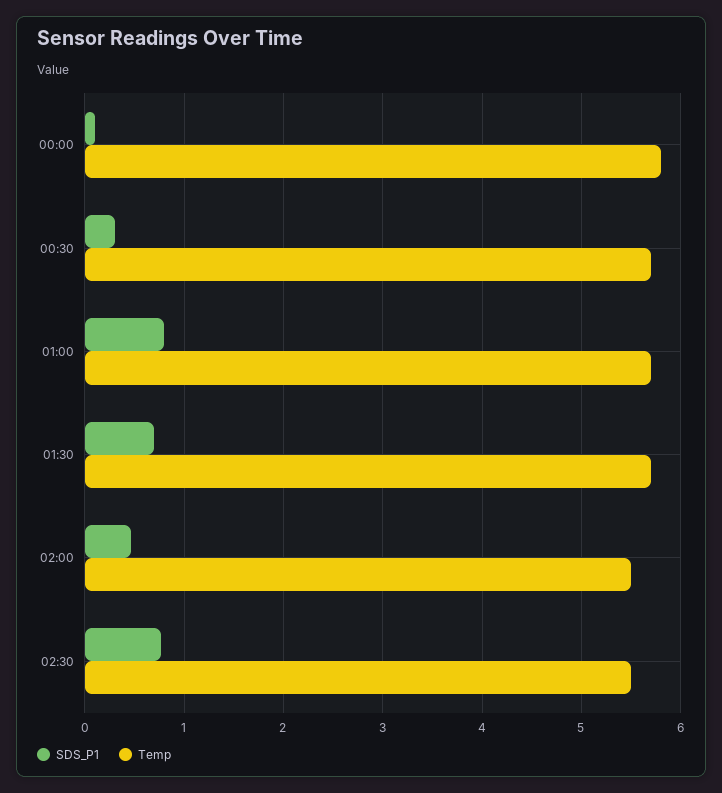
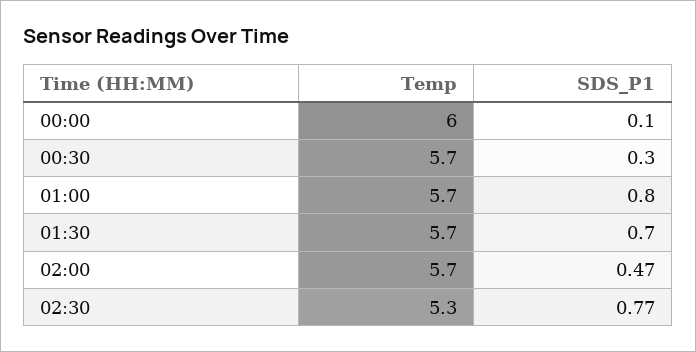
  {
    "SDS_P1": {
      "00:00": 0.1,
      "00:30": 0.3,
      "01:00": 0.8,
      "01:30": 0.7,
      "02:00": 0.47,
      "02:30": 0.77
    },
    "Temp": {
-     "00:00": 5.8,
+     "00:00": 6,
      "00:30": 5.7,
      "01:00": 5.7,
      "01:30": 5.7,
-     "02:00": 5.5,
+     "02:00": 5.7,
-     "02:30": 5.5
+     "02:30": 5.3
    }
  }

